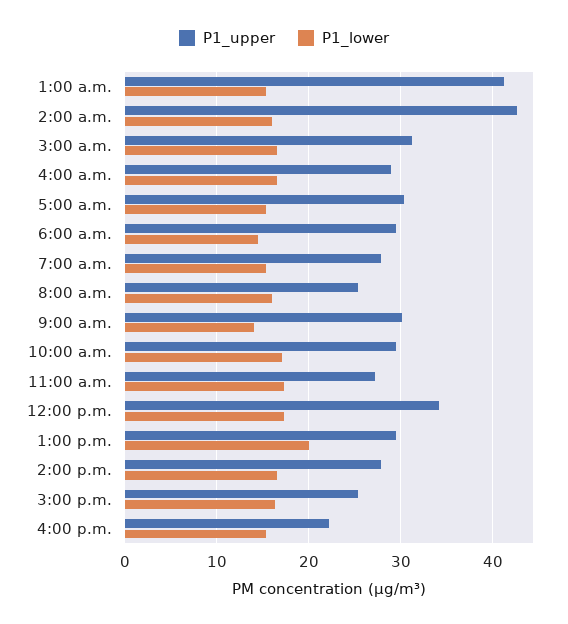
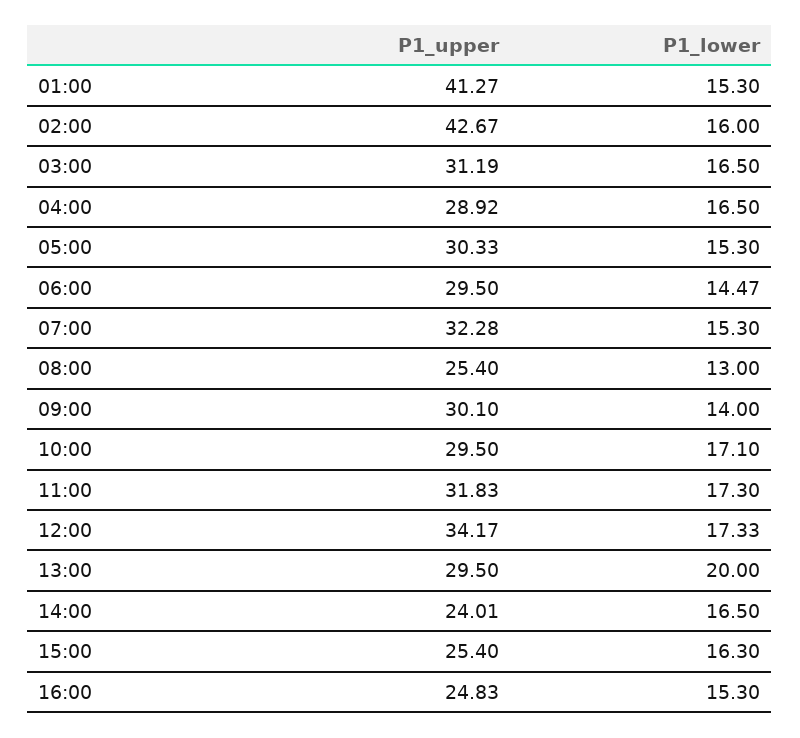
  {
    "P1_upper": {
      "1:00 a.m.": 41.27,
      "2:00 a.m.": 42.67,
      "3:00 a.m.": 31.19,
      "4:00 a.m.": 28.92,
      "5:00 a.m.": 30.33,
      "6:00 a.m.": 29.5,
-     "7:00 a.m.": 28,
+     "7:00 a.m.": 32.28,
      "8:00 a.m.": 25.4,
      "9:00 a.m.": 30.1,
      "10:00 a.m.": 29.5,
-     "11:00 a.m.": 27,
+     "11:00 a.m.": 31.83,
      "12:00 p.m.": 34.17,
      "1:00 p.m.": 29.5,
-     "2:00 p.m.": 28,
+     "2:00 p.m.": 24.01,
      "3:00 p.m.": 25.4,
-     "4:00 p.m.": 22
+     "4:00 p.m.": 24.83
    },
    "P1_lower": {
      "1:00 a.m.": 15.3,
      "2:00 a.m.": 16,
      "3:00 a.m.": 16.5,
      "4:00 a.m.": 16.5,
      "5:00 a.m.": 15.3,
      "6:00 a.m.": 14.47,
      "7:00 a.m.": 15.3,
-     "8:00 a.m.": 16,
+     "8:00 a.m.": 13,
      "9:00 a.m.": 14,
      "10:00 a.m.": 17.1,
      "11:00 a.m.": 17.3,
      "12:00 p.m.": 17.33,
      "1:00 p.m.": 20,
      "2:00 p.m.": 16.5,
      "3:00 p.m.": 16.3,
      "4:00 p.m.": 15.3
    }
  }

